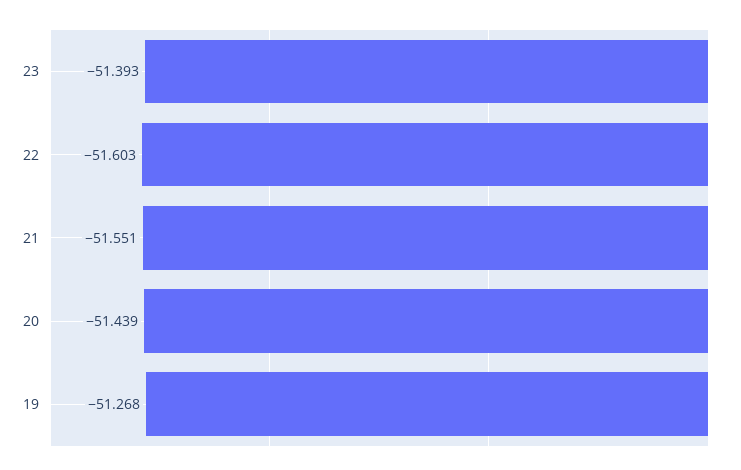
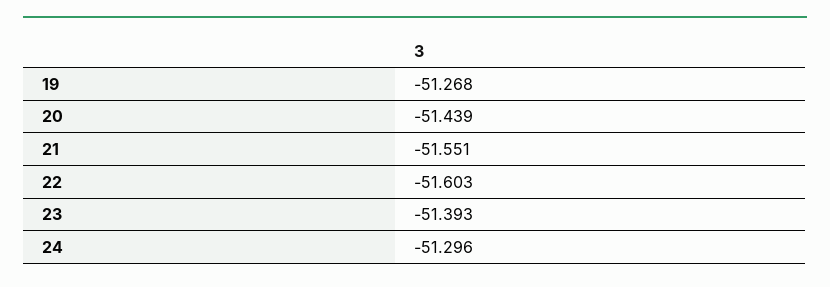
  {
    "23": -51.393,
    "22": -51.603,
    "21": -51.551,
    "20": -51.439,
-   "19": -51.268
+   "19": -51.268,
+   "24": -51.296
  }

